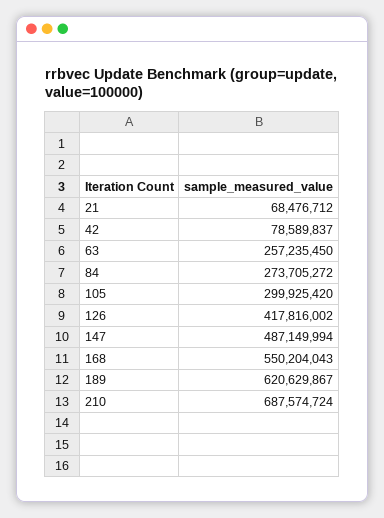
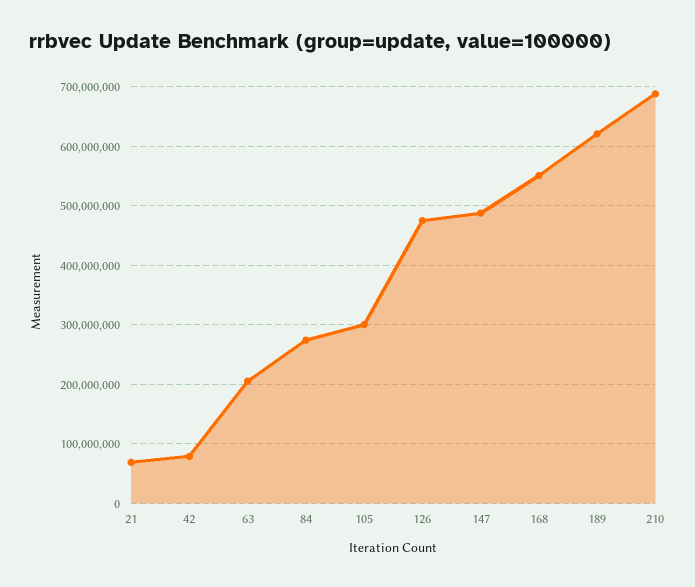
  {
    "21": 68476712,
    "42": 78589837,
-   "63": 257235450,
+   "63": 200000000,
    "84": 273705272,
    "105": 299925420,
-   "126": 417816002,
+   "126": 480000000,
    "147": 487149994,
    "168": 550204043,
    "189": 620629867,
    "210": 687574724
  }

